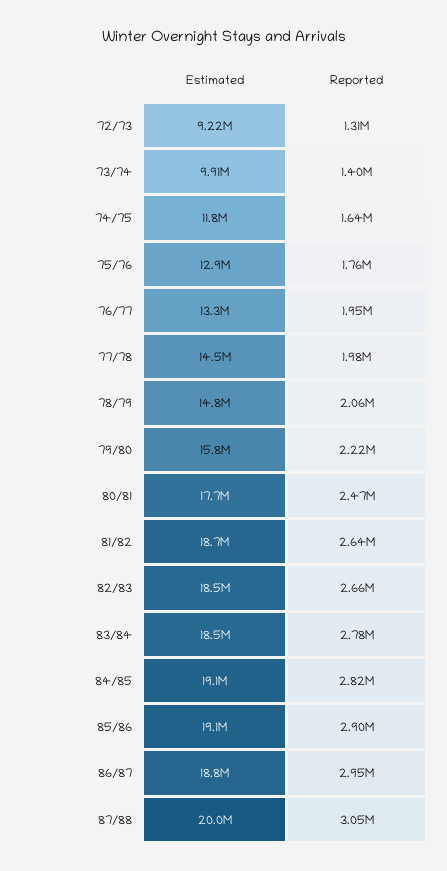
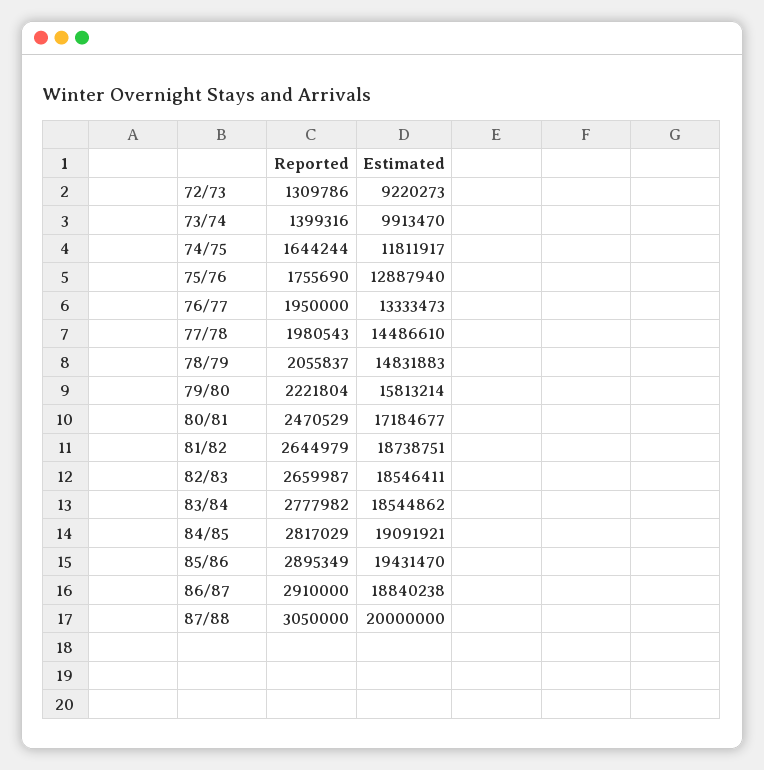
  {
    "Estimated": {
      "72/73": 9220273,
      "73/74": 9913470,
      "74/75": 11811917,
      "75/76": 12887940,
      "76/77": 13333473,
      "77/78": 14486610,
      "78/79": 14831883,
      "79/80": 15813214,
-     "80/81": 17700000,
+     "80/81": 17184677,
      "81/82": 18738751,
      "82/83": 18546411,
      "83/84": 18544862,
      "84/85": 19091921,
-     "85/86": 19100000,
+     "85/86": 19431470,
      "86/87": 18840238,
      "87/88": 20000000
    },
    "Reported": {
      "72/73": 1309786,
      "73/74": 1399316,
      "74/75": 1644244,
      "75/76": 1755690,
      "76/77": 1950000,
      "77/78": 1980543,
      "78/79": 2055837,
      "79/80": 2221804,
      "80/81": 2470529,
      "81/82": 2644979,
      "82/83": 2659987,
      "83/84": 2777982,
      "84/85": 2817029,
      "85/86": 2895349,
-     "86/87": 2950000,
+     "86/87": 2910000,
      "87/88": 3050000
    }
  }

